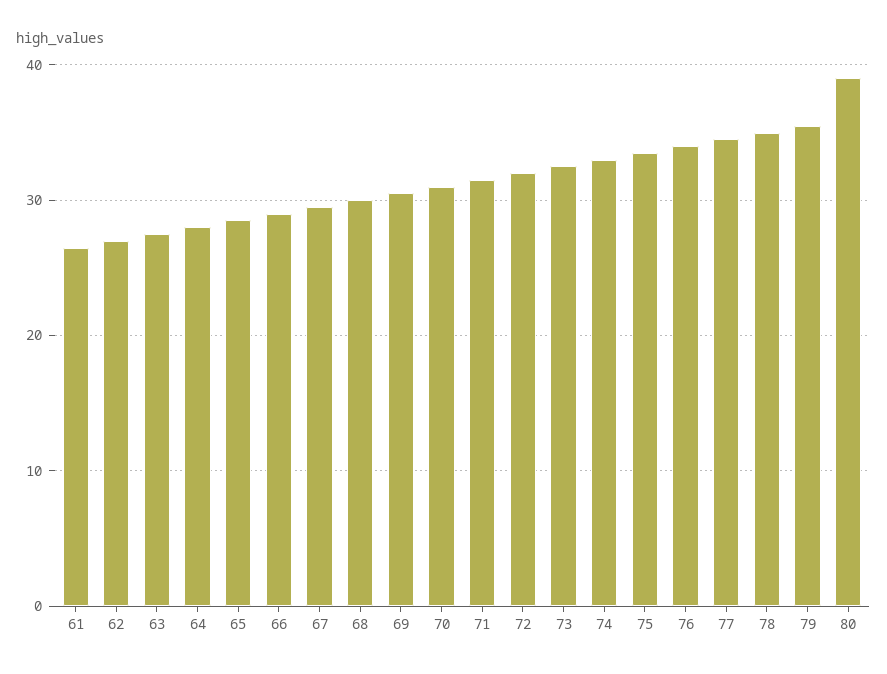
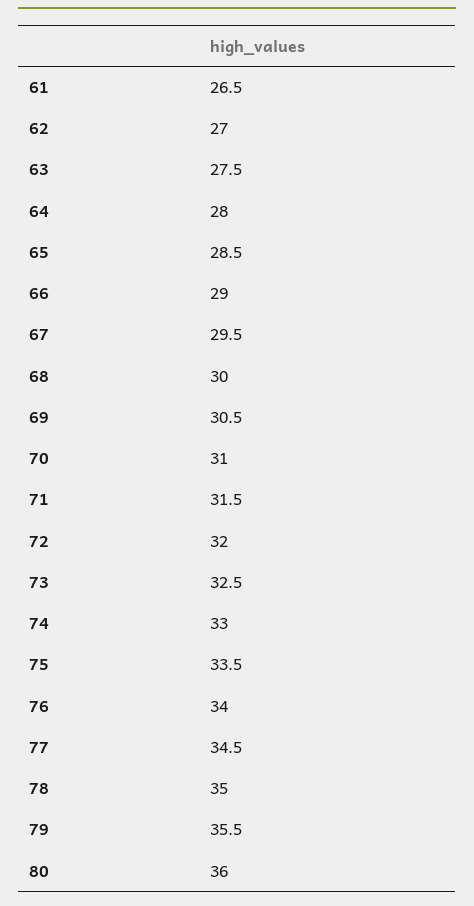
  {
    "61": 26.5,
    "62": 27,
    "63": 27.5,
    "64": 28,
    "65": 28.5,
    "66": 29,
    "67": 29.5,
    "68": 30,
    "69": 30.5,
    "70": 31,
    "71": 31.5,
    "72": 32,
    "73": 32.5,
    "74": 33,
    "75": 33.5,
    "76": 34,
    "77": 34.5,
    "78": 35,
    "79": 35.5,
-   "80": 39
+   "80": 36
  }

